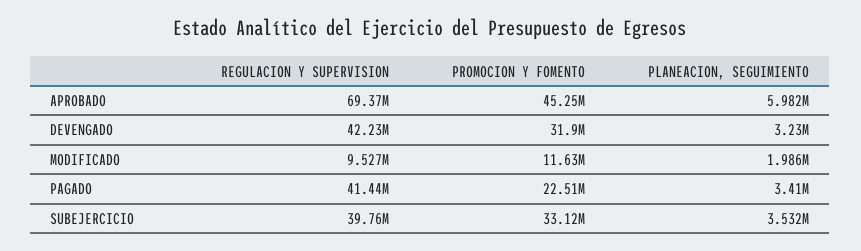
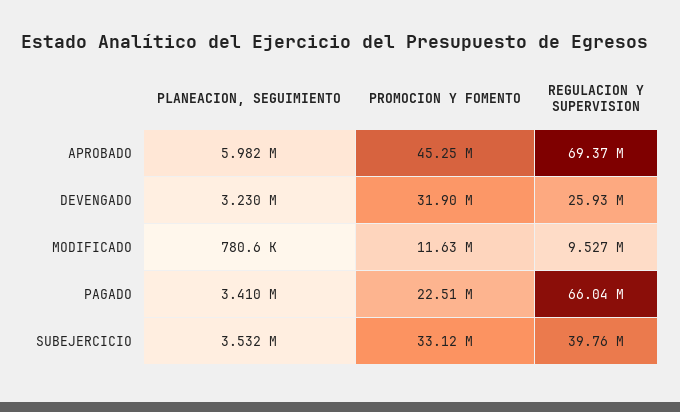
  {
    "REGULACION Y SUPERVISION": {
      "APROBADO": 69370000,
-     "DEVENGADO": 42230000,
+     "DEVENGADO": 25930000,
      "MODIFICADO": 9527000,
-     "PAGADO": 41440000,
+     "PAGADO": 66040000,
      "SUBEJERCICIO": 39760000
    },
    "PROMOCION Y FOMENTO": {
      "APROBADO": 45250000,
      "DEVENGADO": 31900000,
      "MODIFICADO": 11630000,
      "PAGADO": 22510000,
      "SUBEJERCICIO": 33120000
    },
    "PLANEACION, SEGUIMIENTO": {
      "APROBADO": 5982000,
      "DEVENGADO": 3230000,
-     "MODIFICADO": 1986000,
+     "MODIFICADO": 780600,
      "PAGADO": 3410000,
      "SUBEJERCICIO": 3532000
    }
  }

